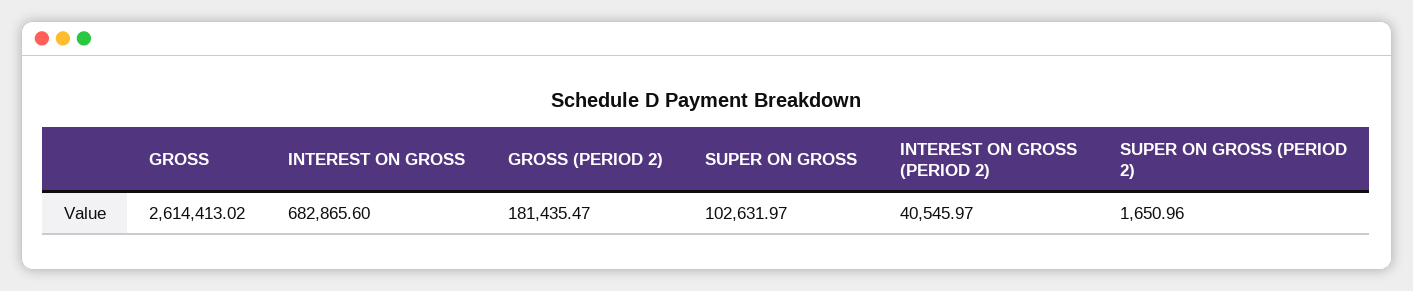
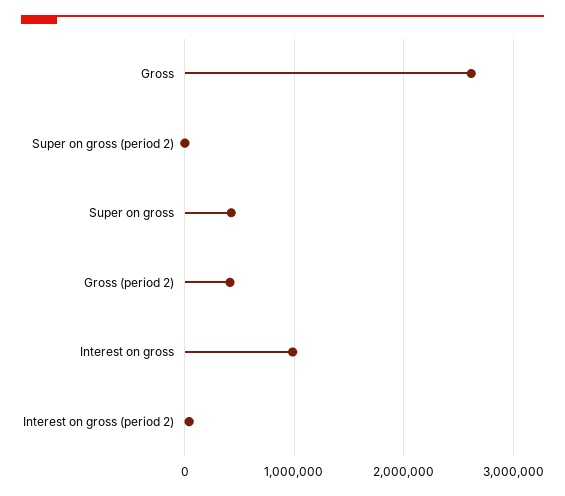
  {
    "GROSS": 2614413.02,
-   "INTEREST ON GROSS": 682865.6,
+   "INTEREST ON GROSS": 1000000,
-   "GROSS (PERIOD 2)": 181435.47,
+   "GROSS (PERIOD 2)": 400000,
-   "SUPER ON GROSS": 102631.97,
+   "SUPER ON GROSS": 400000,
    "INTEREST ON GROSS (PERIOD 2)": 40545.97,
    "SUPER ON GROSS (PERIOD 2)": 1650.96
  }

